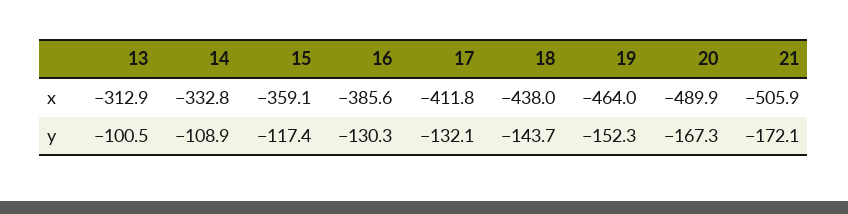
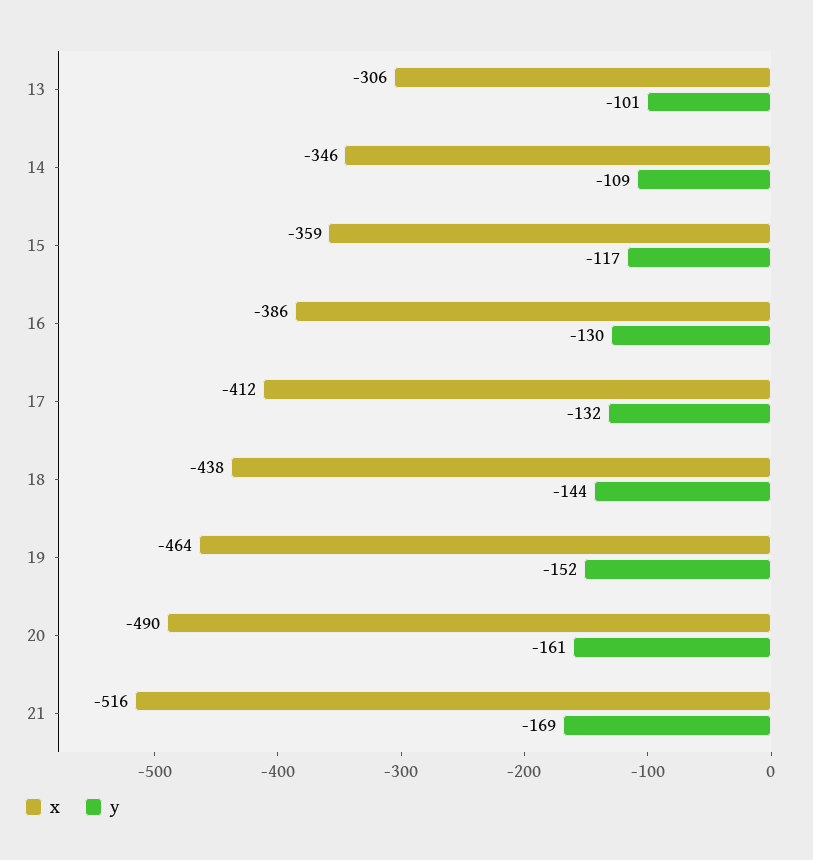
  {
    "x": {
-     "13": -312.9,
+     "13": -306,
-     "14": -332.8,
+     "14": -346,
      "15": -359.1,
      "16": -385.6,
      "17": -411.8,
      "18": -438,
      "19": -464,
      "20": -489.9,
-     "21": -505.9
+     "21": -516
    },
    "y": {
      "13": -100.5,
      "14": -108.9,
      "15": -117.4,
      "16": -130.3,
      "17": -132.1,
      "18": -143.7,
      "19": -152.3,
-     "20": -167.3,
+     "20": -161,
-     "21": -172.1
+     "21": -169
    }
  }

